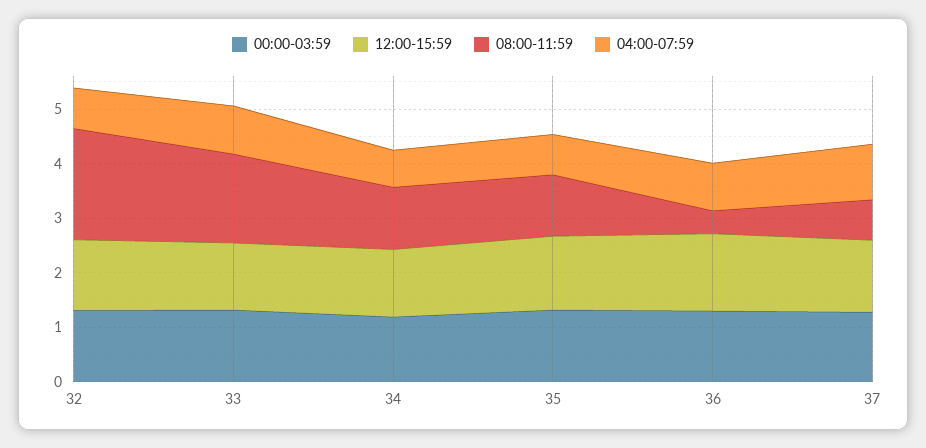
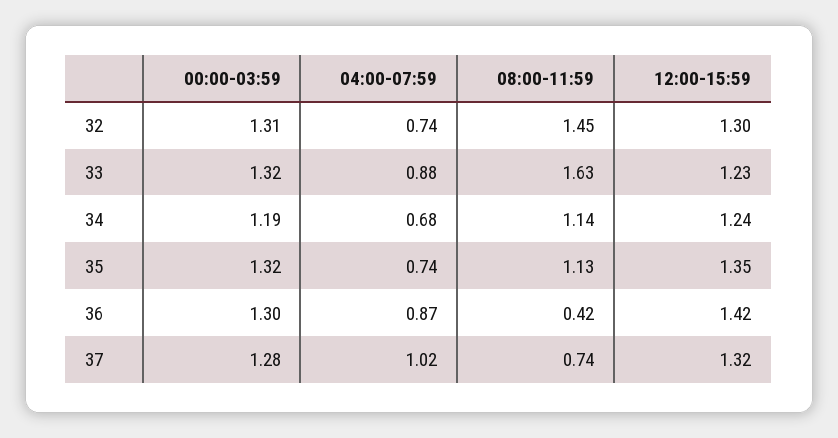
  {
    "00:00-03:59": {
      "32": 1.31,
      "33": 1.32,
      "34": 1.19,
      "35": 1.32,
      "36": 1.3,
      "37": 1.28
    },
    "12:00-15:59": {
      "32": 1.3,
      "33": 1.23,
      "34": 1.24,
      "35": 1.35,
      "36": 1.42,
      "37": 1.32
    },
    "08:00-11:59": {
-     "32": 2,
+     "32": 1.45,
      "33": 1.63,
      "34": 1.14,
      "35": 1.13,
      "36": 0.42,
      "37": 0.74
    },
    "04:00-07:59": {
      "32": 0.74,
      "33": 0.88,
      "34": 0.68,
      "35": 0.74,
      "36": 0.87,
      "37": 1.02
    }
  }

